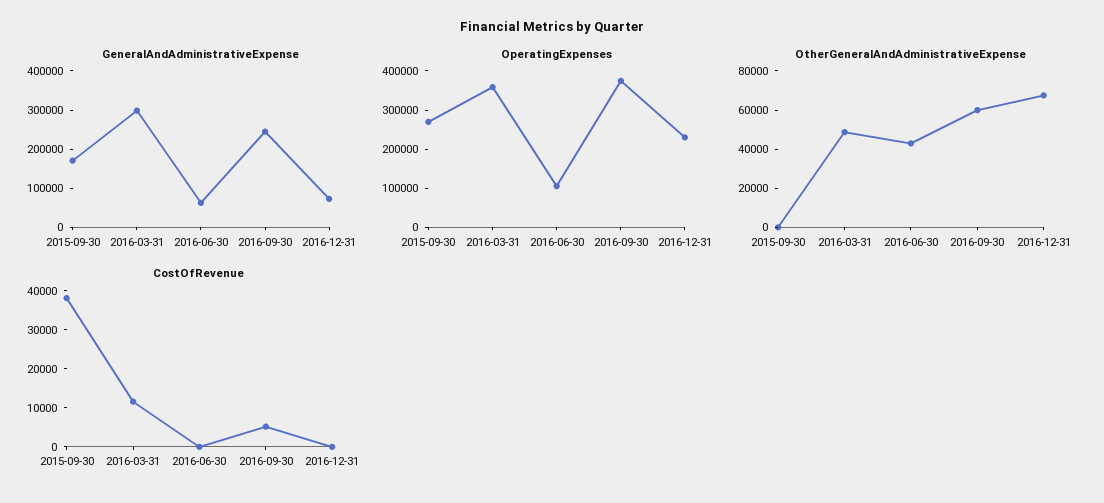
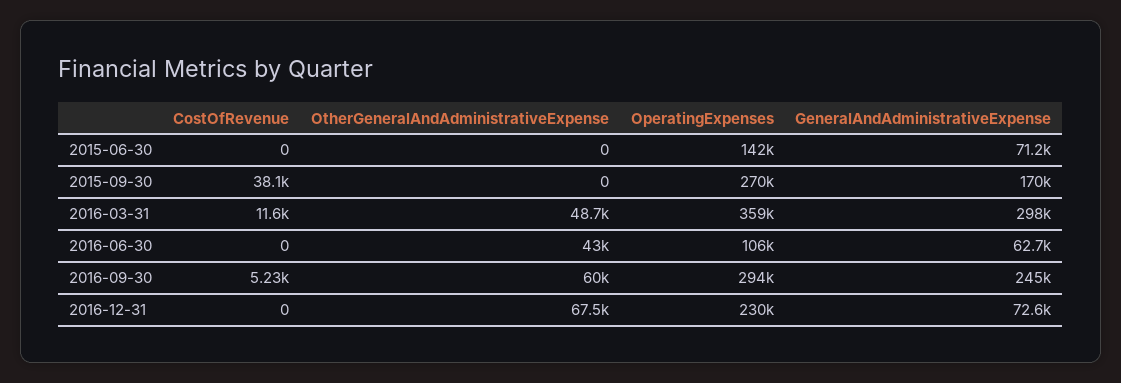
  {
    "GeneralAndAdministrativeExpense": {
      "2015-09-30": 170000,
      "2016-03-31": 298000,
      "2016-06-30": 62700,
      "2016-09-30": 245000,
-     "2016-12-31": 72600
+     "2016-12-31": 72600,
+     "2015-06-30": 71200
    },
    "OperatingExpenses": {
      "2015-09-30": 270000,
      "2016-03-31": 359000,
      "2016-06-30": 106000,
-     "2016-09-30": 375000,
+     "2016-09-30": 294000,
-     "2016-12-31": 230000
+     "2016-12-31": 230000,
+     "2015-06-30": 142000
    },
    "OtherGeneralAndAdministrativeExpense": {
      "2015-09-30": 0,
      "2016-03-31": 48700,
      "2016-06-30": 43000,
      "2016-09-30": 60000,
-     "2016-12-31": 67500
+     "2016-12-31": 67500,
+     "2015-06-30": 0
    },
    "CostOfRevenue": {
      "2015-09-30": 38100,
      "2016-03-31": 11600,
      "2016-06-30": 0,
      "2016-09-30": 5230,
-     "2016-12-31": 0
+     "2016-12-31": 0,
+     "2015-06-30": 0
    }
  }

